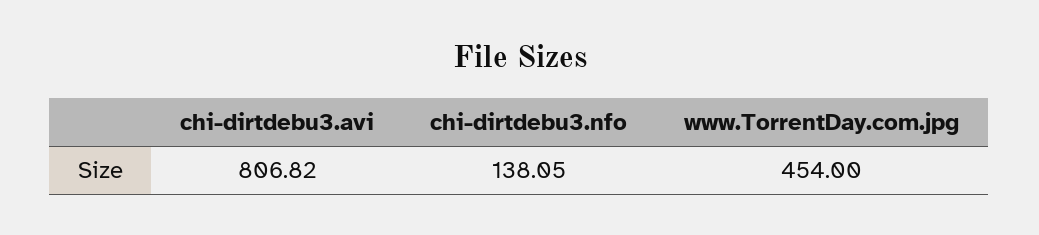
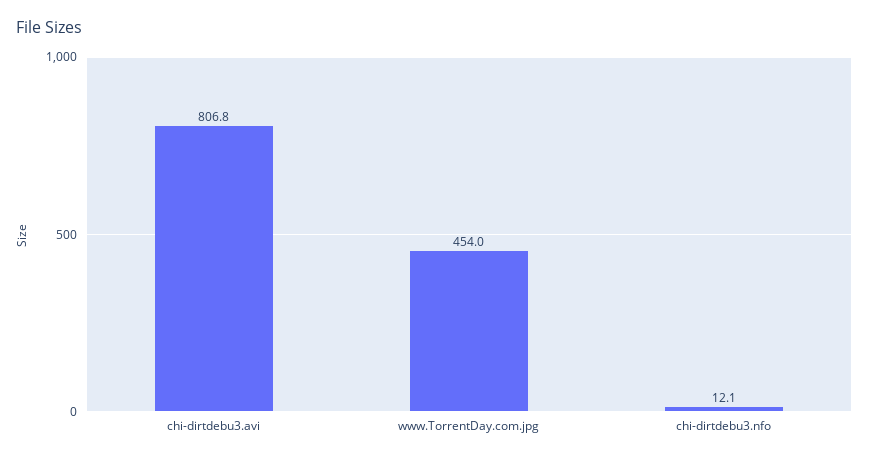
  {
    "chi-dirtdebu3.avi": 806.82,
-   "chi-dirtdebu3.nfo": 138.05,
+   "chi-dirtdebu3.nfo": 12.1,
    "www.TorrentDay.com.jpg": 454
  }

